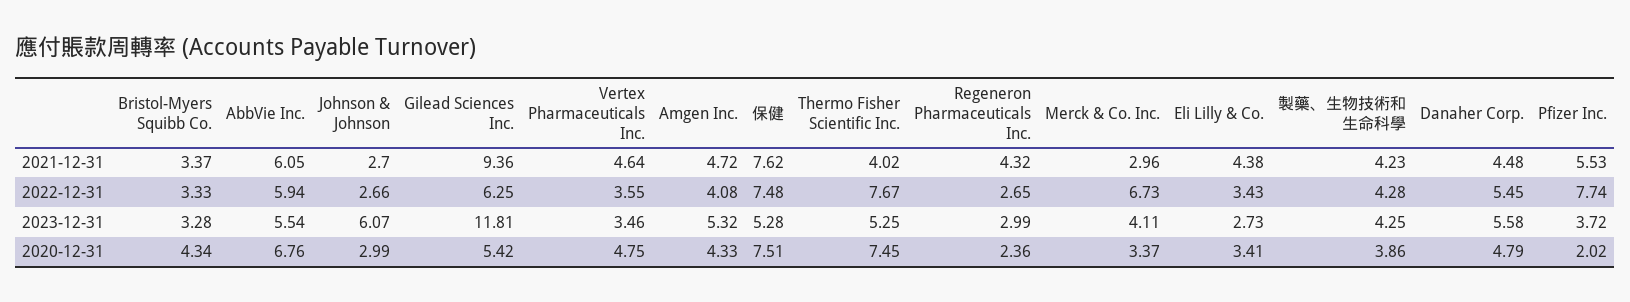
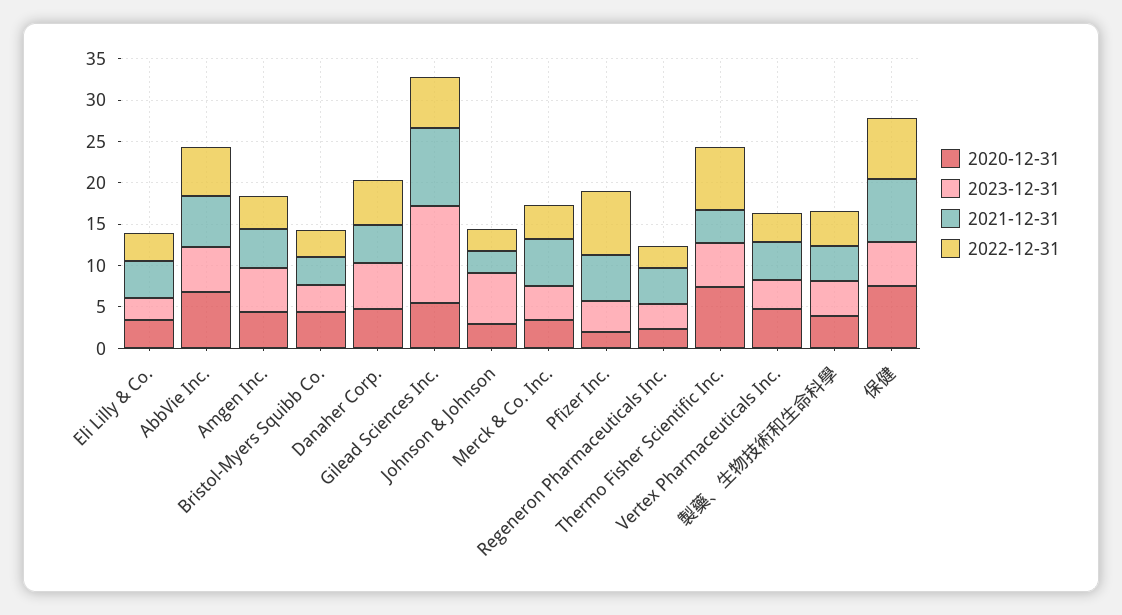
  {
    "2021-12-31": {
      "Bristol-Myers Squibb Co.": 3.37,
      "AbbVie Inc.": 6.05,
      "Johnson & Johnson": 2.7,
      "Gilead Sciences Inc.": 9.36,
      "Vertex Pharmaceuticals Inc.": 4.64,
      "Amgen Inc.": 4.72,
      "保健": 7.62,
      "Thermo Fisher Scientific Inc.": 4.02,
      "Regeneron Pharmaceuticals Inc.": 4.32,
-     "Merck & Co. Inc.": 2.96,
+     "Merck & Co. Inc.": 6,
      "Eli Lilly & Co.": 4.38,
      "製藥、生物技術和生命科學": 4.23,
      "Danaher Corp.": 4.48,
      "Pfizer Inc.": 5.53
    },
    "2022-12-31": {
      "Bristol-Myers Squibb Co.": 3.33,
      "AbbVie Inc.": 5.94,
      "Johnson & Johnson": 2.66,
      "Gilead Sciences Inc.": 6.25,
      "Vertex Pharmaceuticals Inc.": 3.55,
      "Amgen Inc.": 4.08,
      "保健": 7.48,
      "Thermo Fisher Scientific Inc.": 7.67,
      "Regeneron Pharmaceuticals Inc.": 2.65,
-     "Merck & Co. Inc.": 6.73,
+     "Merck & Co. Inc.": 4,
      "Eli Lilly & Co.": 3.43,
      "製藥、生物技術和生命科學": 4.28,
      "Danaher Corp.": 5.45,
      "Pfizer Inc.": 7.74
    },
    "2023-12-31": {
      "Bristol-Myers Squibb Co.": 3.28,
      "AbbVie Inc.": 5.54,
      "Johnson & Johnson": 6.07,
      "Gilead Sciences Inc.": 11.81,
      "Vertex Pharmaceuticals Inc.": 3.46,
      "Amgen Inc.": 5.32,
      "保健": 5.28,
      "Thermo Fisher Scientific Inc.": 5.25,
      "Regeneron Pharmaceuticals Inc.": 2.99,
      "Merck & Co. Inc.": 4.11,
      "Eli Lilly & Co.": 2.73,
      "製藥、生物技術和生命科學": 4.25,
      "Danaher Corp.": 5.58,
      "Pfizer Inc.": 3.72
    },
    "2020-12-31": {
      "Bristol-Myers Squibb Co.": 4.34,
      "AbbVie Inc.": 6.76,
      "Johnson & Johnson": 2.99,
      "Gilead Sciences Inc.": 5.42,
      "Vertex Pharmaceuticals Inc.": 4.75,
      "Amgen Inc.": 4.33,
      "保健": 7.51,
      "Thermo Fisher Scientific Inc.": 7.45,
      "Regeneron Pharmaceuticals Inc.": 2.36,
      "Merck & Co. Inc.": 3.37,
      "Eli Lilly & Co.": 3.41,
      "製藥、生物技術和生命科學": 3.86,
      "Danaher Corp.": 4.79,
      "Pfizer Inc.": 2.02
    }
  }

